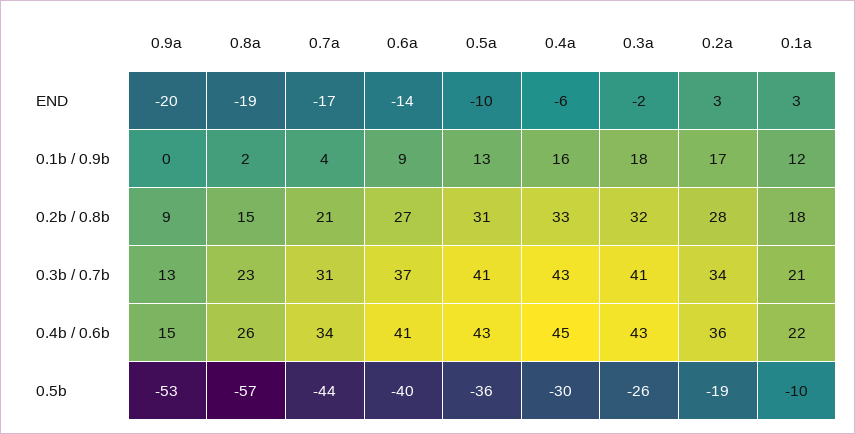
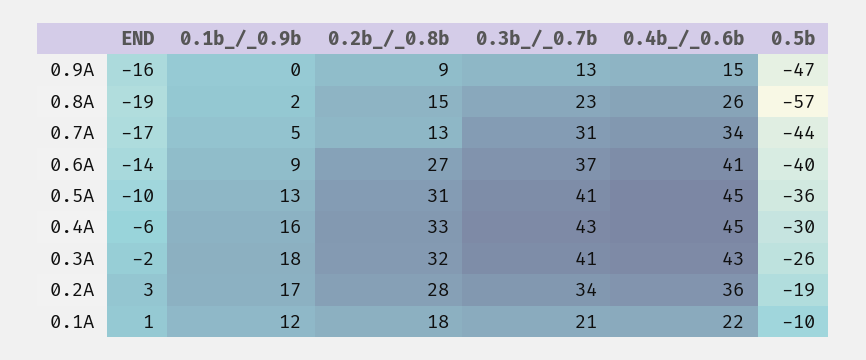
  {
    "0.9a": {
-     "END": -20,
+     "END": -16,
      "0.1b / 0.9b": 0,
      "0.2b / 0.8b": 9,
      "0.3b / 0.7b": 13,
      "0.4b / 0.6b": 15,
-     "0.5b": -53
+     "0.5b": -47
    },
    "0.8a": {
      "END": -19,
      "0.1b / 0.9b": 2,
      "0.2b / 0.8b": 15,
      "0.3b / 0.7b": 23,
      "0.4b / 0.6b": 26,
      "0.5b": -57
    },
    "0.7a": {
      "END": -17,
-     "0.1b / 0.9b": 4,
+     "0.1b / 0.9b": 5,
-     "0.2b / 0.8b": 21,
+     "0.2b / 0.8b": 13,
      "0.3b / 0.7b": 31,
      "0.4b / 0.6b": 34,
      "0.5b": -44
    },
    "0.6a": {
      "END": -14,
      "0.1b / 0.9b": 9,
      "0.2b / 0.8b": 27,
      "0.3b / 0.7b": 37,
      "0.4b / 0.6b": 41,
      "0.5b": -40
    },
    "0.5a": {
      "END": -10,
      "0.1b / 0.9b": 13,
      "0.2b / 0.8b": 31,
      "0.3b / 0.7b": 41,
-     "0.4b / 0.6b": 43,
+     "0.4b / 0.6b": 45,
      "0.5b": -36
    },
    "0.4a": {
      "END": -6,
      "0.1b / 0.9b": 16,
      "0.2b / 0.8b": 33,
      "0.3b / 0.7b": 43,
      "0.4b / 0.6b": 45,
      "0.5b": -30
    },
    "0.3a": {
      "END": -2,
      "0.1b / 0.9b": 18,
      "0.2b / 0.8b": 32,
      "0.3b / 0.7b": 41,
      "0.4b / 0.6b": 43,
      "0.5b": -26
    },
    "0.2a": {
      "END": 3,
      "0.1b / 0.9b": 17,
      "0.2b / 0.8b": 28,
      "0.3b / 0.7b": 34,
      "0.4b / 0.6b": 36,
      "0.5b": -19
    },
    "0.1a": {
-     "END": 3,
+     "END": 1,
      "0.1b / 0.9b": 12,
      "0.2b / 0.8b": 18,
      "0.3b / 0.7b": 21,
      "0.4b / 0.6b": 22,
      "0.5b": -10
    }
  }

